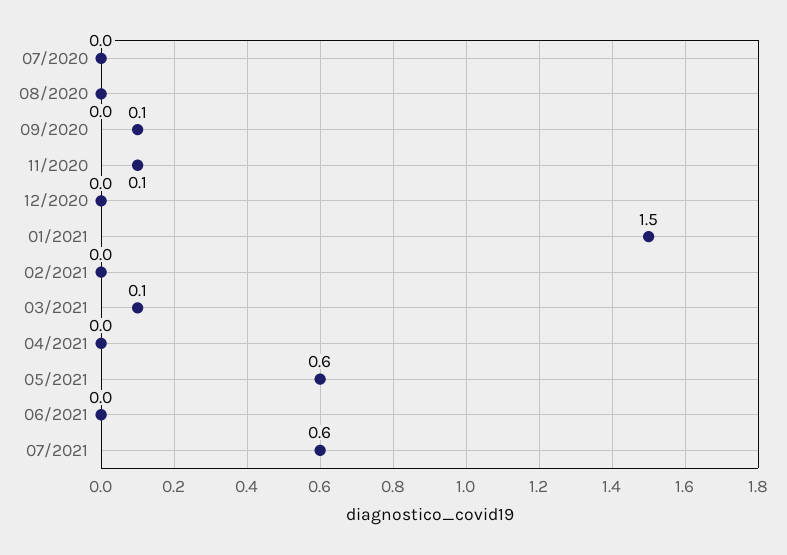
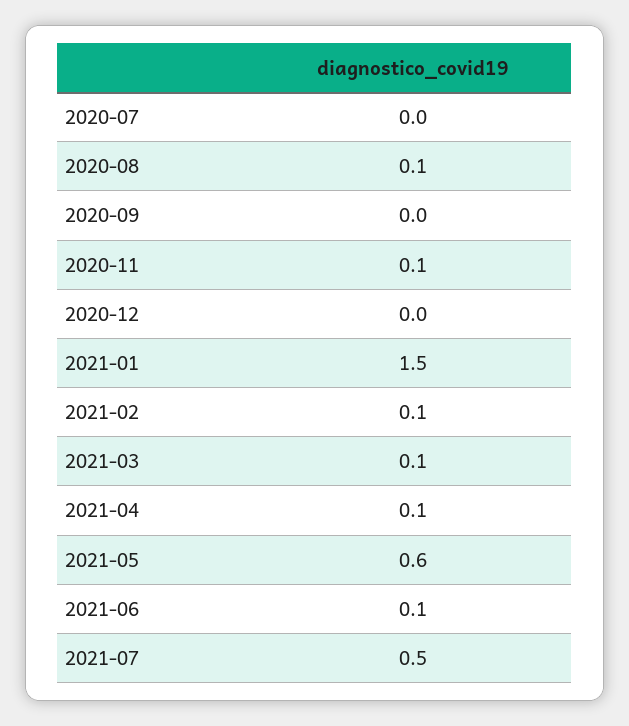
  {
    "07/2020": 0,
-   "08/2020": 0,
+   "08/2020": 0.1,
-   "09/2020": 0.1,
+   "09/2020": 0,
    "11/2020": 0.1,
    "12/2020": 0,
    "01/2021": 1.5,
-   "02/2021": 0,
+   "02/2021": 0.1,
    "03/2021": 0.1,
-   "04/2021": 0,
+   "04/2021": 0.1,
    "05/2021": 0.6,
-   "06/2021": 0,
+   "06/2021": 0.1,
-   "07/2021": 0.6
+   "07/2021": 0.5
  }

